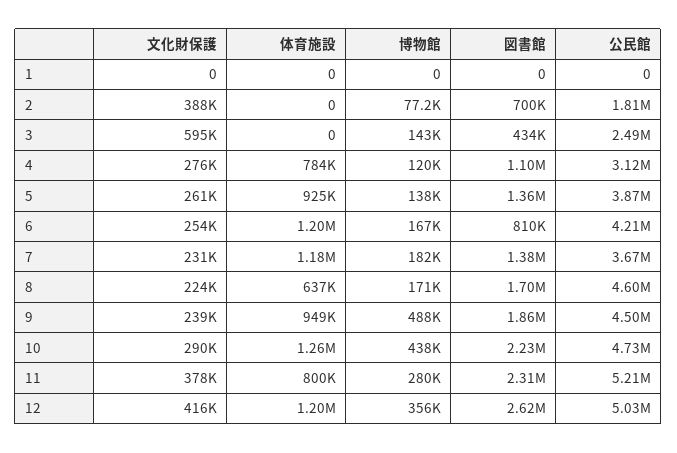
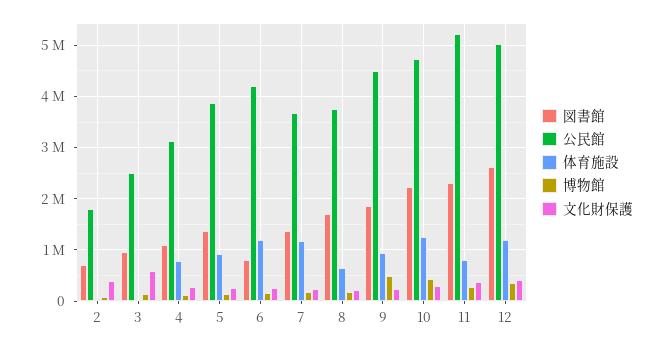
  {
    "文化財保護": {
-     "1": 0,
      "2": 388000,
      "3": 595000,
      "4": 276000,
      "5": 261000,
      "6": 254000,
      "7": 231000,
      "8": 224000,
      "9": 239000,
      "10": 290000,
      "11": 378000,
      "12": 416000
    },
    "体育施設": {
-     "1": 0,
      "2": 0,
      "3": 0,
      "4": 784000,
      "5": 925000,
      "6": 1200000,
      "7": 1180000,
      "8": 637000,
      "9": 949000,
      "10": 1260000,
      "11": 800000,
      "12": 1200000
    },
    "博物館": {
-     "1": 0,
      "2": 77200,
      "3": 143000,
      "4": 120000,
      "5": 138000,
      "6": 167000,
      "7": 182000,
      "8": 171000,
      "9": 488000,
      "10": 438000,
      "11": 280000,
      "12": 356000
    },
    "図書館": {
-     "1": 0,
      "2": 700000,
-     "3": 434000,
+     "3": 1000000,
      "4": 1100000,
      "5": 1360000,
      "6": 810000,
      "7": 1380000,
      "8": 1700000,
      "9": 1860000,
      "10": 2230000,
      "11": 2310000,
      "12": 2620000
    },
    "公民館": {
-     "1": 0,
      "2": 1810000,
      "3": 2490000,
      "4": 3120000,
      "5": 3870000,
      "6": 4210000,
      "7": 3670000,
-     "8": 4600000,
+     "8": 3800000,
      "9": 4500000,
      "10": 4730000,
      "11": 5210000,
      "12": 5030000
    }
  }

